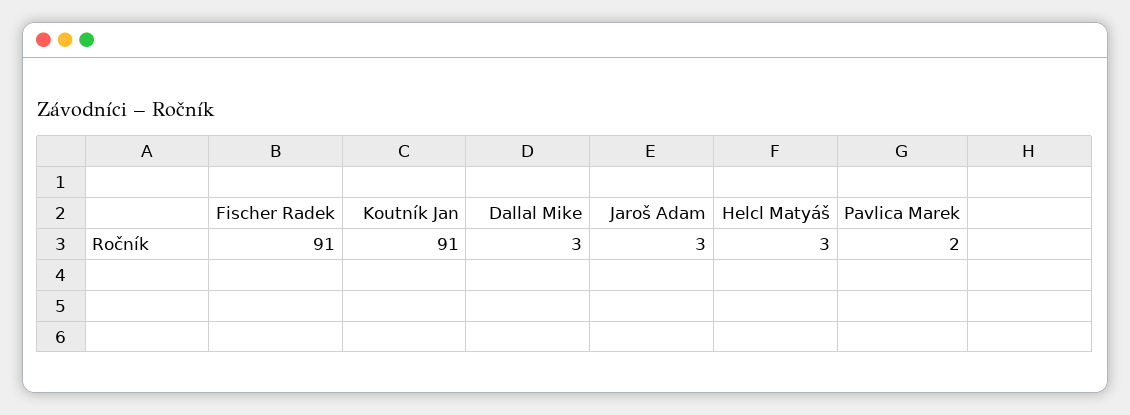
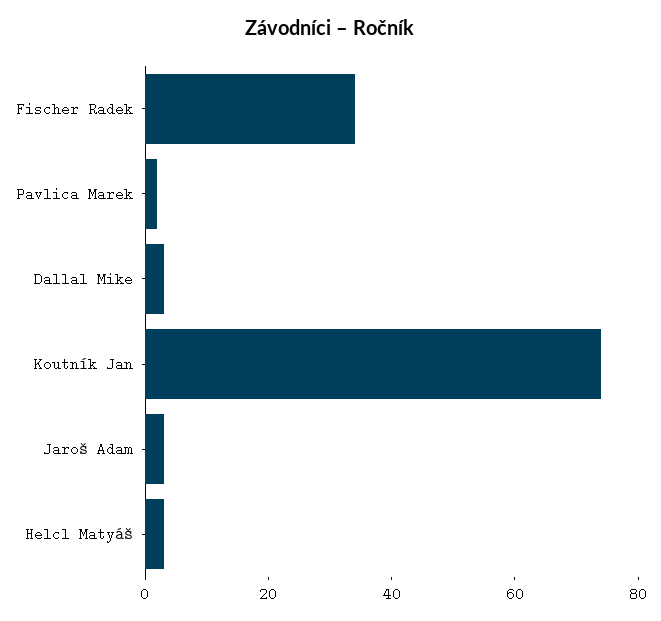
  {
-   "Fischer Radek": 91,
+   "Fischer Radek": 35,
-   "Koutník Jan": 91,
+   "Koutník Jan": 75,
    "Dallal Mike": 3,
    "Jaroš Adam": 3,
    "Helcl Matyáš": 3,
    "Pavlica Marek": 2
  }

